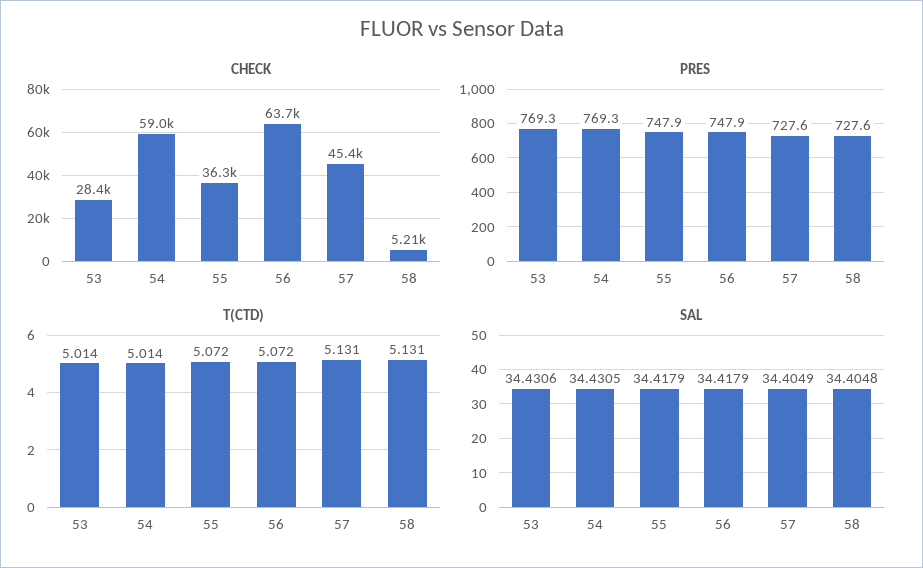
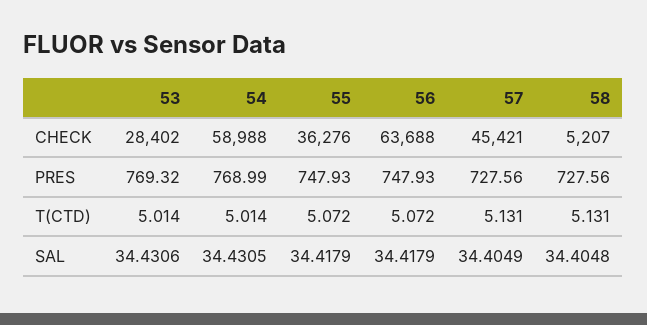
  {
    "CHECK": {
      "53": 28402,
      "54": 58988,
      "55": 36276,
      "56": 63688,
      "57": 45421,
      "58": 5207
    },
    "PRES": {
      "53": 769.32,
-     "54": 769.3,
+     "54": 768.99,
      "55": 747.93,
      "56": 747.93,
      "57": 727.56,
      "58": 727.56
    },
    "T(CTD)": {
      "53": 5.014,
      "54": 5.014,
      "55": 5.072,
      "56": 5.072,
      "57": 5.131,
      "58": 5.131
    },
    "SAL": {
      "53": 34.4306,
      "54": 34.4305,
      "55": 34.4179,
      "56": 34.4179,
      "57": 34.4049,
      "58": 34.4048
    }
  }

